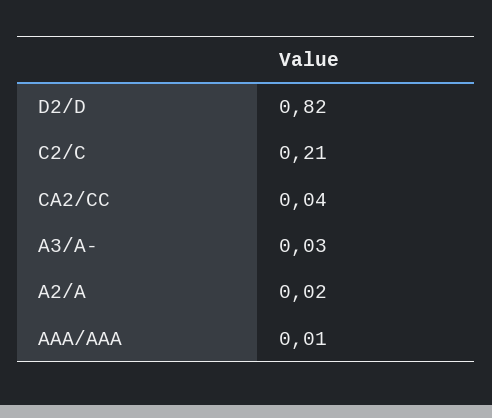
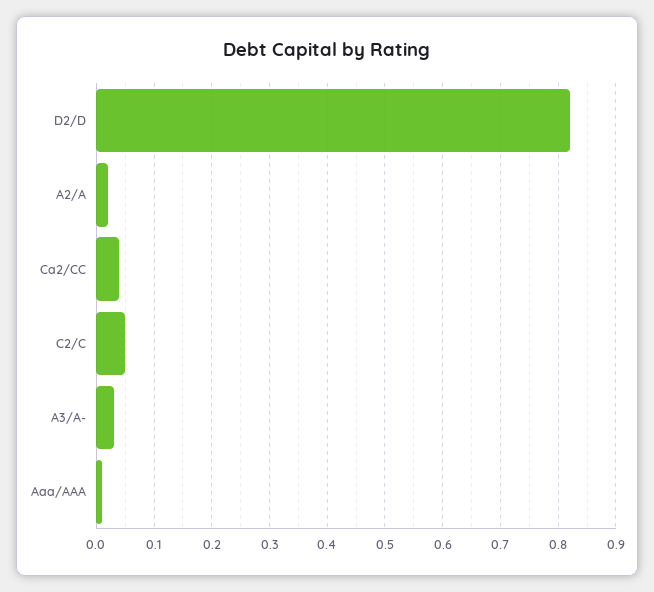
  {
    "D2/D": 0.82,
-   "C2/C": 0.21,
+   "C2/C": 0.05,
    "CA2/CC": 0.04,
    "A3/A-": 0.03,
    "A2/A": 0.02,
    "AAA/AAA": 0.01
  }

